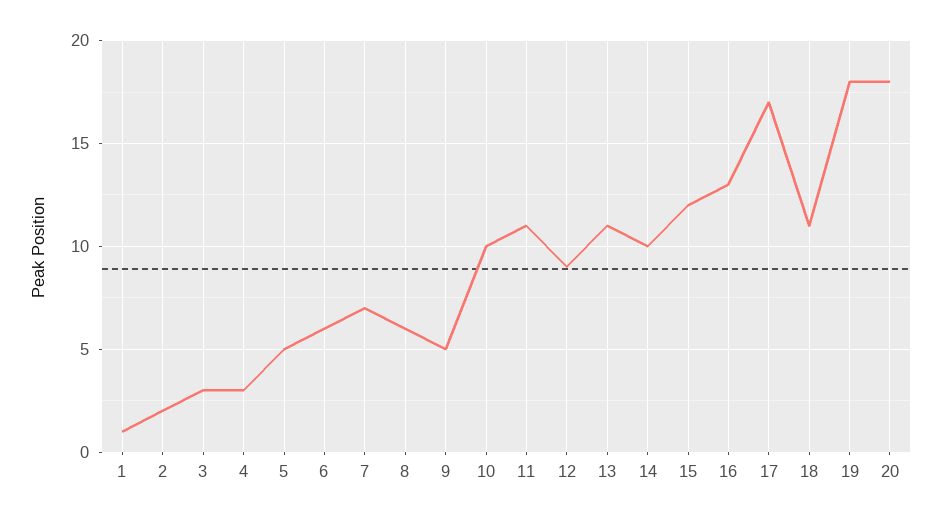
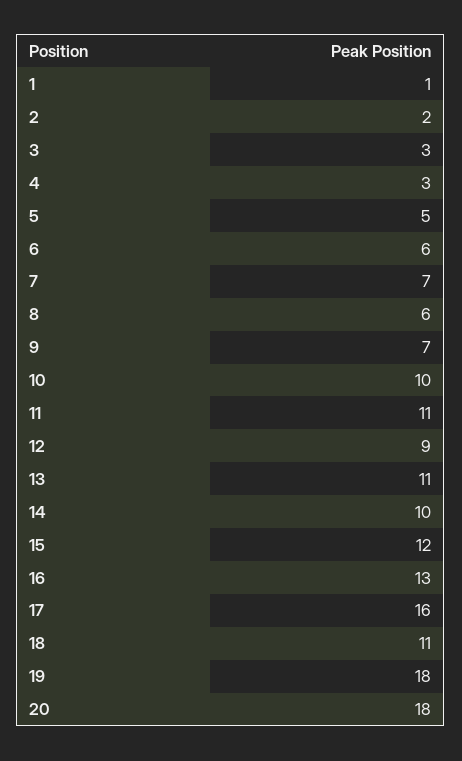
  {
    "1": 1,
    "2": 2,
    "3": 3,
    "4": 3,
    "5": 5,
    "6": 6,
    "7": 7,
    "8": 6,
-   "9": 5,
+   "9": 7,
    "10": 10,
    "11": 11,
    "12": 9,
    "13": 11,
    "14": 10,
    "15": 12,
    "16": 13,
-   "17": 17,
+   "17": 16,
    "18": 11,
    "19": 18,
    "20": 18
  }

